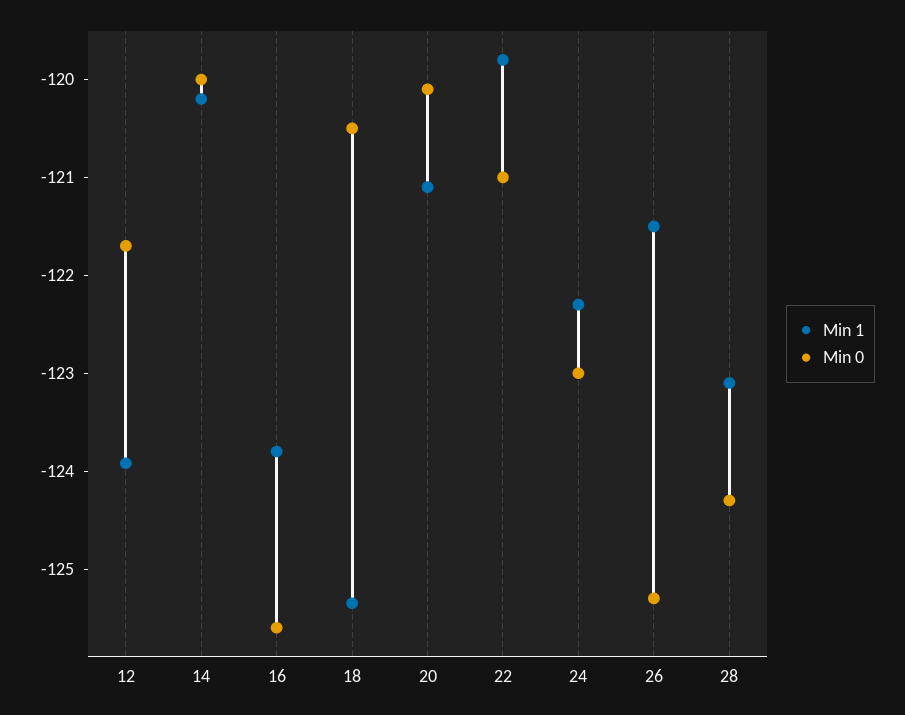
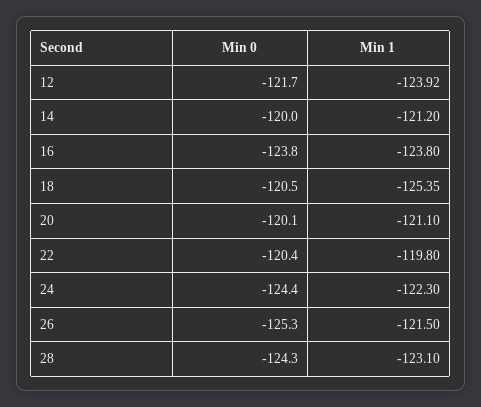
  {
    "Min 1": {
      "12": -123.92,
-     "14": -120.2,
+     "14": -121.2,
      "16": -123.8,
      "18": -125.35,
      "20": -121.1,
      "22": -119.8,
      "24": -122.3,
      "26": -121.5,
      "28": -123.1
    },
    "Min 0": {
      "12": -121.7,
      "14": -120,
-     "16": -125.6,
+     "16": -123.8,
      "18": -120.5,
      "20": -120.1,
-     "22": -121,
+     "22": -120.4,
-     "24": -123,
+     "24": -124.4,
      "26": -125.3,
      "28": -124.3
    }
  }

